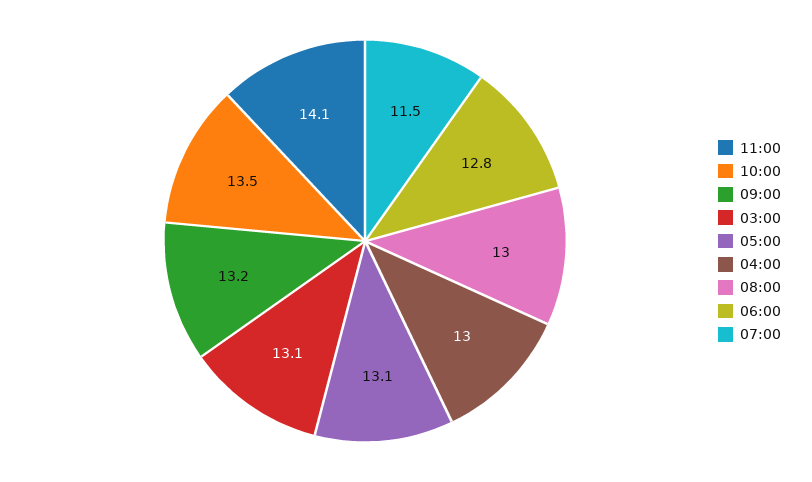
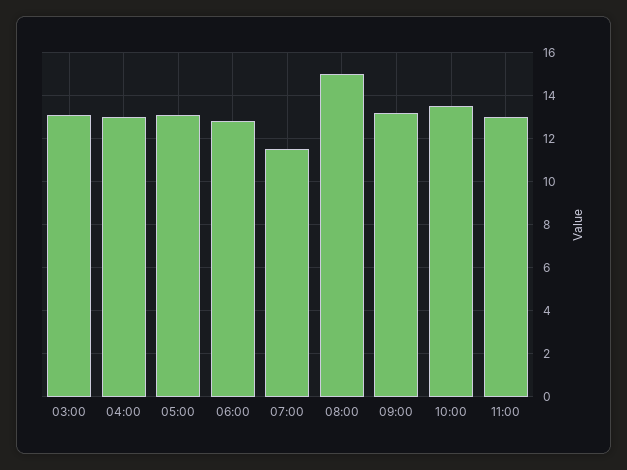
  {
-   "11:00": 14.1,
+   "11:00": 13,
    "10:00": 13.5,
    "09:00": 13.2,
    "03:00": 13.1,
    "05:00": 13.1,
    "04:00": 13,
-   "08:00": 13,
+   "08:00": 15,
    "06:00": 12.8,
    "07:00": 11.5
  }

